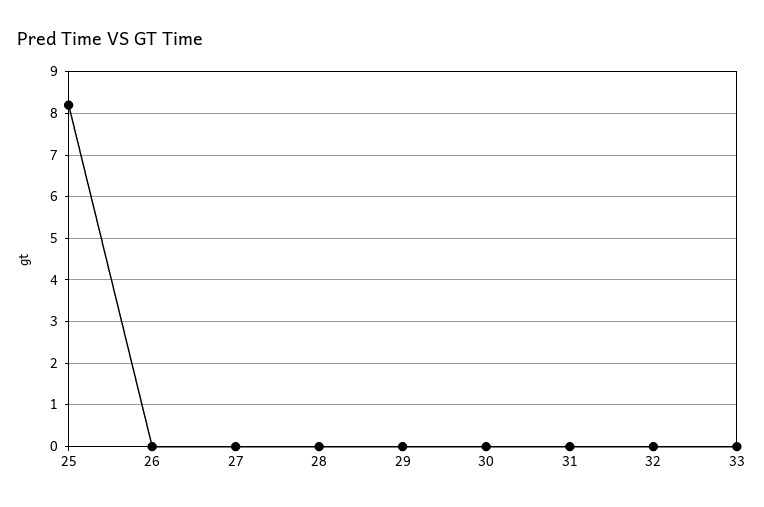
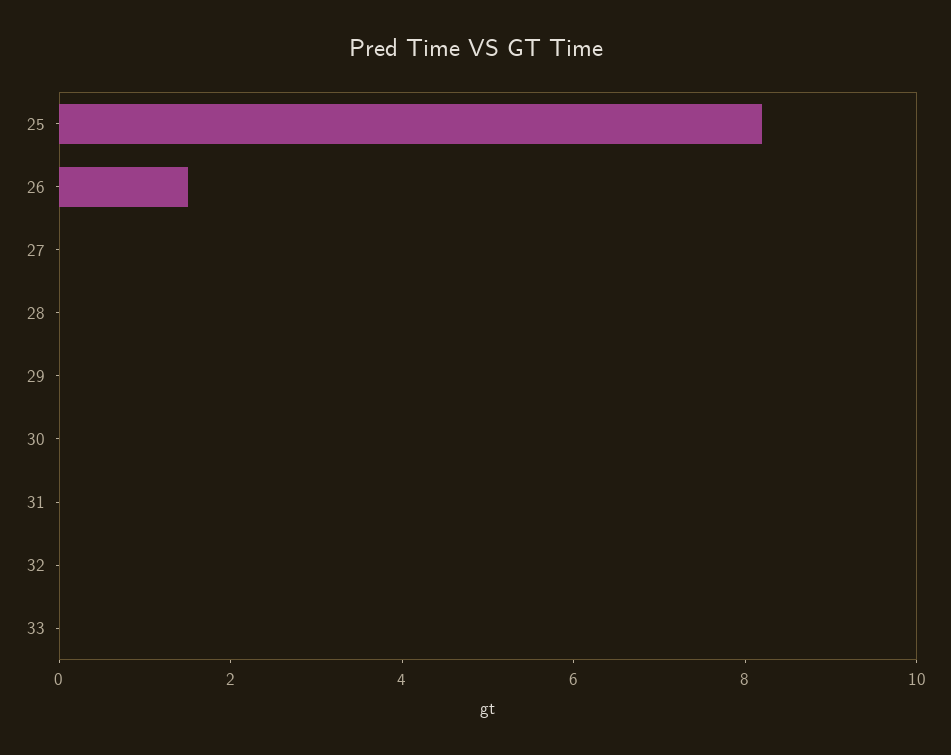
  {
    "25": 8,
-   "26": 0,
+   "26": 1.5,
    "27": 0,
    "28": 0,
    "29": 0,
    "30": 0,
    "31": 0,
    "32": 0,
    "33": 0
  }

